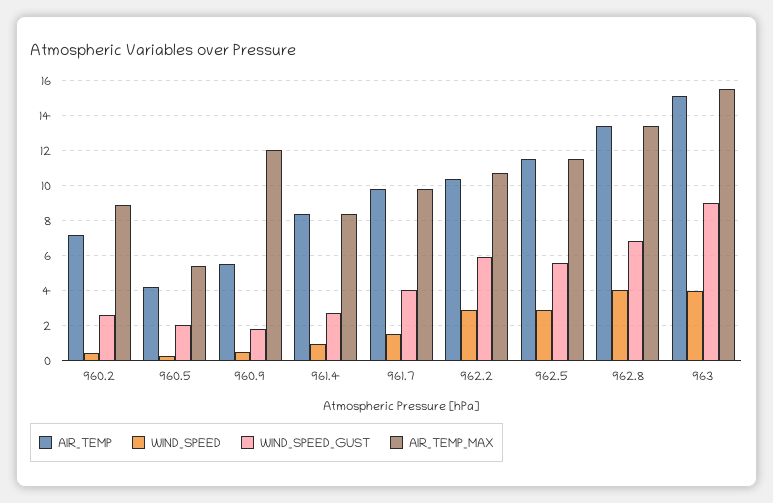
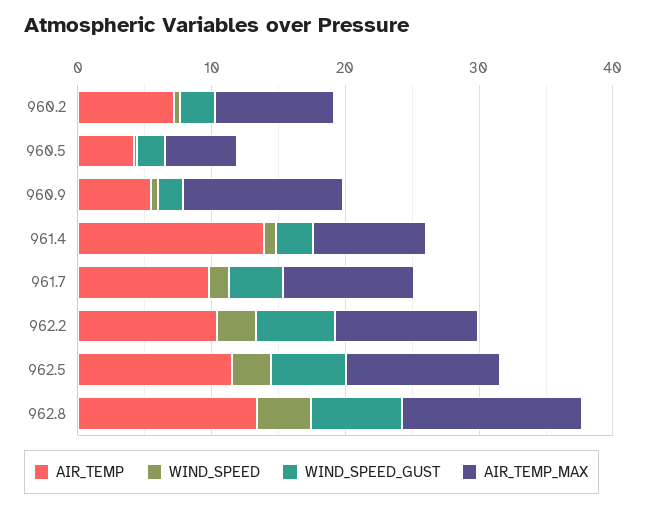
  {
    "AIR_TEMP": {
      "960.2": 7,
      "960.5": 4,
      "960.9": 5.5,
-     "961.4": 8.5,
+     "961.4": 14,
      "961.7": 10,
      "962.2": 10.5,
      "962.5": 11.5,
-     "962.8": 13.5,
+     "962.8": 13.5
-     "963": 15
    },
    "WIND_SPEED": {
      "960.2": 0.5,
      "960.5": 0.5,
      "960.9": 0.5,
      "961.4": 1,
      "961.7": 1.5,
      "962.2": 3,
      "962.5": 3,
-     "962.8": 4,
+     "962.8": 4
-     "963": 4
    },
    "WIND_SPEED_GUST": {
      "960.2": 2.5,
      "960.5": 2,
      "960.9": 2,
      "961.4": 3,
      "961.7": 4,
      "962.2": 6,
      "962.5": 5.5,
-     "962.8": 7,
+     "962.8": 7
-     "963": 9
    },
    "AIR_TEMP_MAX": {
      "960.2": 9,
      "960.5": 5.5,
      "960.9": 12,
      "961.4": 8.5,
      "961.7": 10,
      "962.2": 10.5,
      "962.5": 11.5,
-     "962.8": 13.5,
+     "962.8": 13.5
-     "963": 15.5
    }
  }

